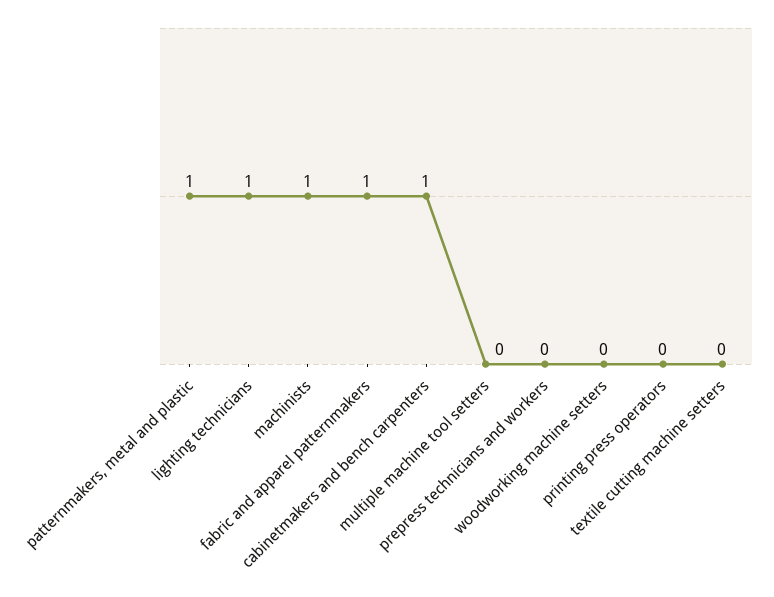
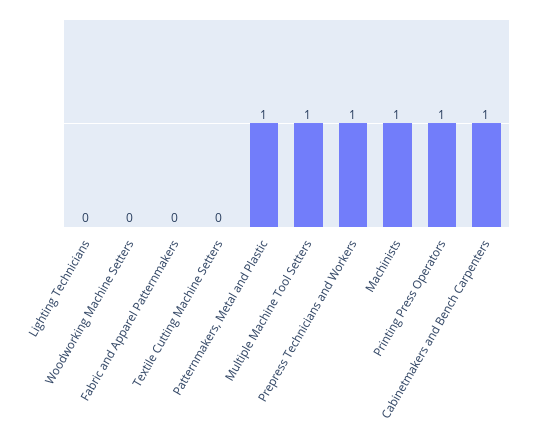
  {
    "patternmakers, metal and plastic": 1,
-   "lighting technicians": 1,
+   "lighting technicians": 0,
    "machinists": 1,
-   "fabric and apparel patternmakers": 1,
+   "fabric and apparel patternmakers": 0,
    "cabinetmakers and bench carpenters": 1,
-   "multiple machine tool setters": 0,
+   "multiple machine tool setters": 1,
-   "prepress technicians and workers": 0,
+   "prepress technicians and workers": 1,
    "woodworking machine setters": 0,
-   "printing press operators": 0,
+   "printing press operators": 1,
    "textile cutting machine setters": 0
  }

